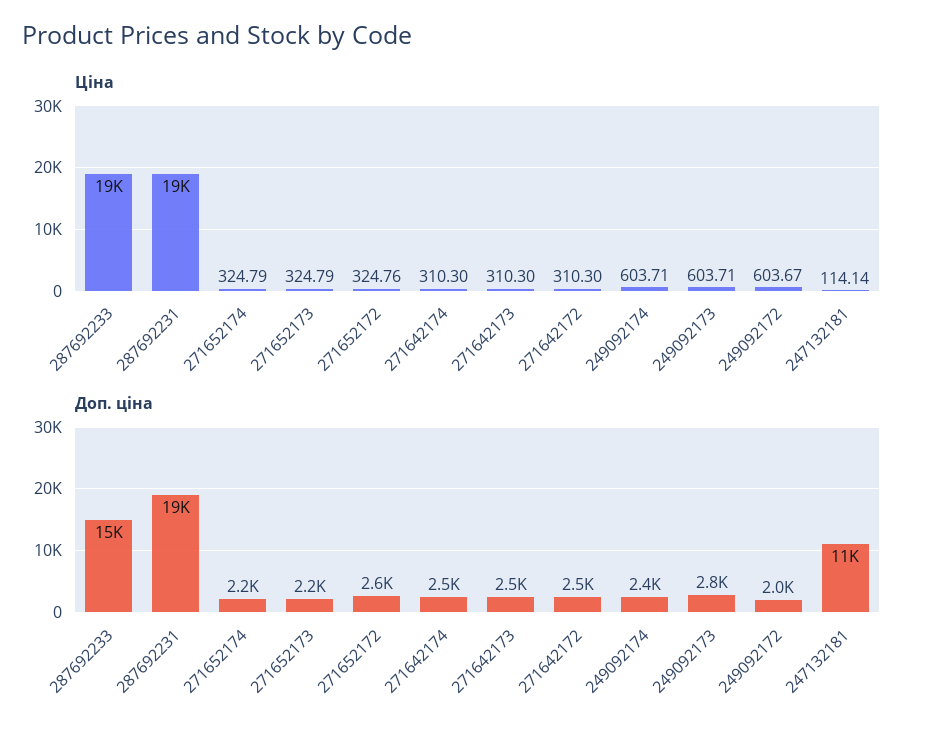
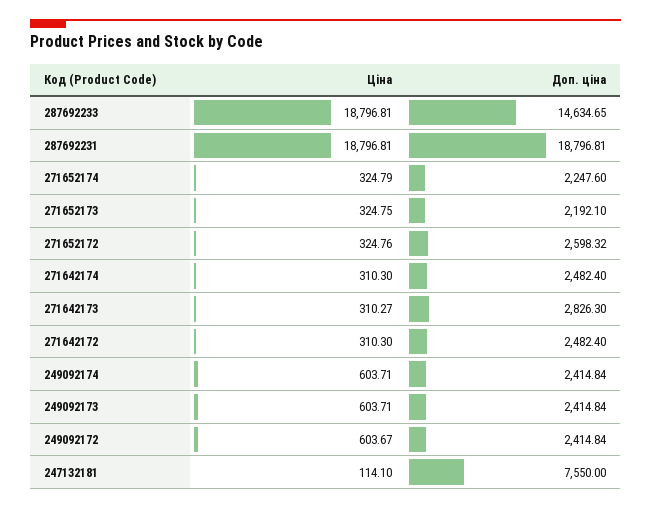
  {
    "Ціна": {
      "287692233": 18796.81,
      "287692231": 18796.81,
      "271652174": 324.79,
-     "271652173": 324.79,
+     "271652173": 324.75,
      "271652172": 324.76,
      "271642174": 310.3,
-     "271642173": 310.3,
+     "271642173": 310.27,
      "271642172": 310.3,
      "249092174": 603.71,
      "249092173": 603.71,
      "249092172": 603.67,
-     "247132181": 114.14
+     "247132181": 114.1
    },
    "Доп. ціна": {
      "287692233": 14634.65,
      "287692231": 18796.81,
      "271652174": 2247.6,
      "271652173": 2192.1,
      "271652172": 2598.32,
      "271642174": 2482.4,
-     "271642173": 2500,
+     "271642173": 2826.3,
      "271642172": 2482.4,
      "249092174": 2414.84,
-     "249092173": 2800,
+     "249092173": 2414.84,
-     "249092172": 2000,
+     "249092172": 2414.84,
-     "247132181": 11000
+     "247132181": 7550
    }
  }

